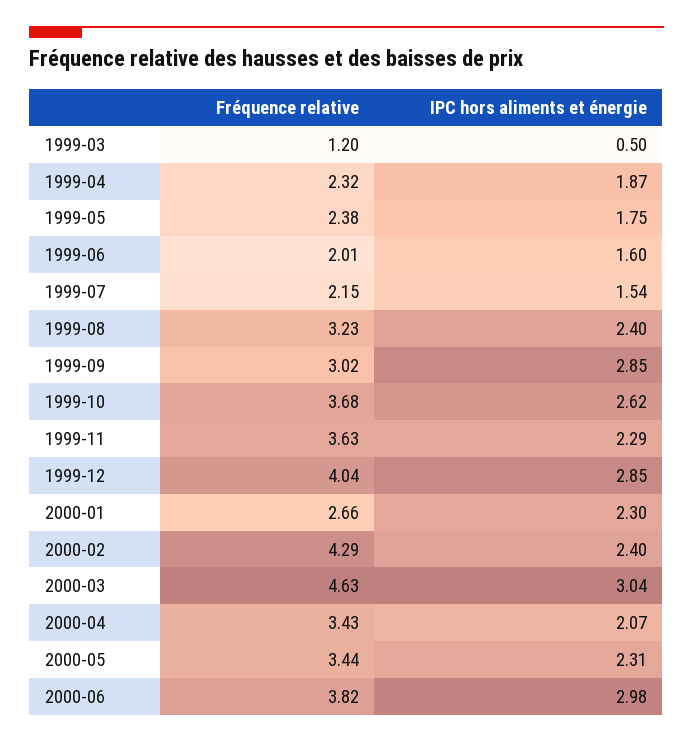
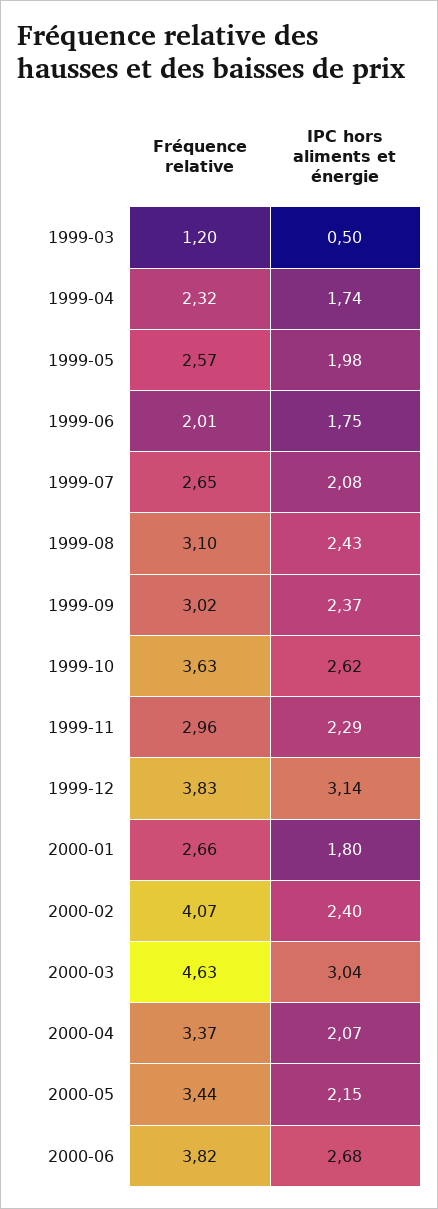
  {
    "Fréquence relative": {
      "1999-03": 1.2,
      "1999-04": 2.32,
-     "1999-05": 2.38,
+     "1999-05": 2.57,
      "1999-06": 2.01,
-     "1999-07": 2.15,
+     "1999-07": 2.65,
-     "1999-08": 3.23,
+     "1999-08": 3.1,
      "1999-09": 3.02,
-     "1999-10": 3.68,
+     "1999-10": 3.63,
-     "1999-11": 3.63,
+     "1999-11": 2.96,
-     "1999-12": 4.04,
+     "1999-12": 3.83,
      "2000-01": 2.66,
-     "2000-02": 4.29,
+     "2000-02": 4.07,
      "2000-03": 4.63,
-     "2000-04": 3.43,
+     "2000-04": 3.37,
      "2000-05": 3.44,
      "2000-06": 3.82
    },
    "IPC hors aliments et énergie": {
      "1999-03": 0.5,
-     "1999-04": 1.87,
+     "1999-04": 1.74,
-     "1999-05": 1.75,
+     "1999-05": 1.98,
-     "1999-06": 1.6,
+     "1999-06": 1.75,
-     "1999-07": 1.54,
+     "1999-07": 2.08,
-     "1999-08": 2.4,
+     "1999-08": 2.43,
-     "1999-09": 2.85,
+     "1999-09": 2.37,
      "1999-10": 2.62,
      "1999-11": 2.29,
-     "1999-12": 2.85,
+     "1999-12": 3.14,
-     "2000-01": 2.3,
+     "2000-01": 1.8,
      "2000-02": 2.4,
      "2000-03": 3.04,
      "2000-04": 2.07,
-     "2000-05": 2.31,
+     "2000-05": 2.15,
-     "2000-06": 2.98
+     "2000-06": 2.68
    }
  }

